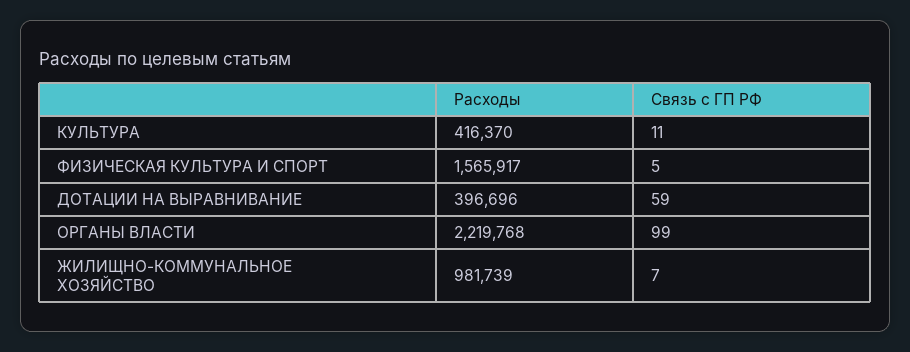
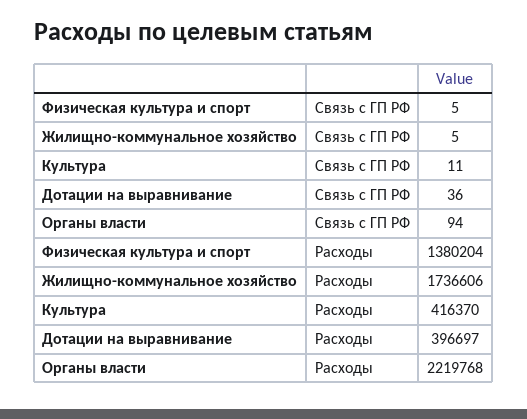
  {
    "Расходы": {
      "КУЛЬТУРА": 416370,
-     "ФИЗИЧЕСКАЯ КУЛЬТУРА И СПОРТ": 1565917,
+     "ФИЗИЧЕСКАЯ КУЛЬТУРА И СПОРТ": 1380204,
-     "ДОТАЦИИ НА ВЫРАВНИВАНИЕ": 396696,
+     "ДОТАЦИИ НА ВЫРАВНИВАНИЕ": 396697,
      "ОРГАНЫ ВЛАСТИ": 2219768,
-     "ЖИЛИЩНО-КОММУНАЛЬНОЕ ХОЗЯЙСТВО": 981739
+     "ЖИЛИЩНО-КОММУНАЛЬНОЕ ХОЗЯЙСТВО": 1736606
    },
    "Связь с ГП РФ": {
      "КУЛЬТУРА": 11,
      "ФИЗИЧЕСКАЯ КУЛЬТУРА И СПОРТ": 5,
-     "ДОТАЦИИ НА ВЫРАВНИВАНИЕ": 59,
+     "ДОТАЦИИ НА ВЫРАВНИВАНИЕ": 36,
-     "ОРГАНЫ ВЛАСТИ": 99,
+     "ОРГАНЫ ВЛАСТИ": 94,
-     "ЖИЛИЩНО-КОММУНАЛЬНОЕ ХОЗЯЙСТВО": 7
+     "ЖИЛИЩНО-КОММУНАЛЬНОЕ ХОЗЯЙСТВО": 5
    }
  }

